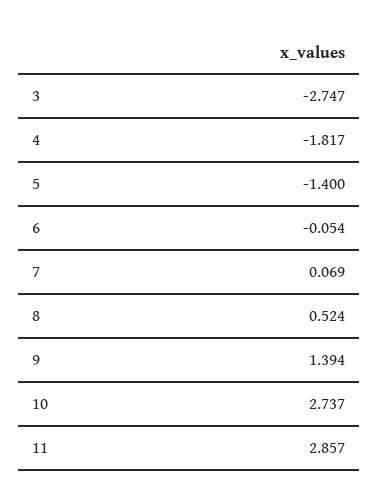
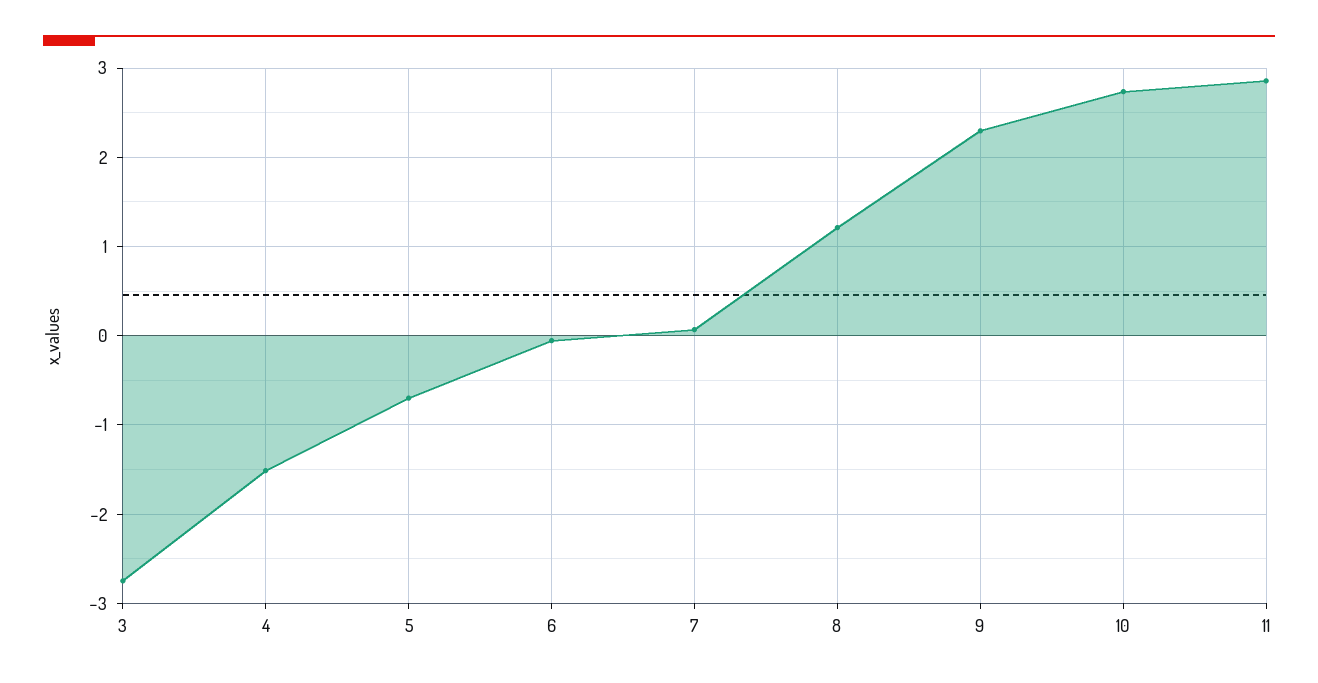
  {
    "3": -2.747,
-   "4": -1.817,
+   "4": -1.5,
-   "5": -1.4,
+   "5": -0.7,
    "6": -0.054,
    "7": 0.069,
-   "8": 0.524,
+   "8": 1.2,
-   "9": 1.394,
+   "9": 2.3,
    "10": 2.737,
    "11": 2.857
  }

